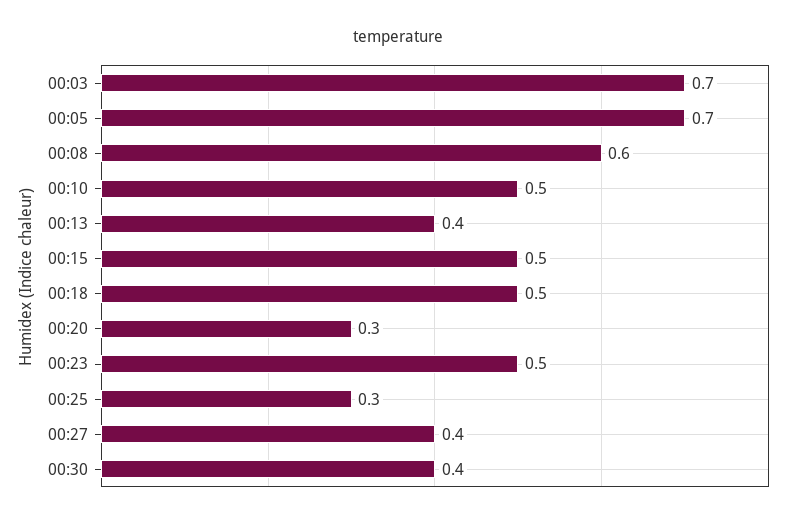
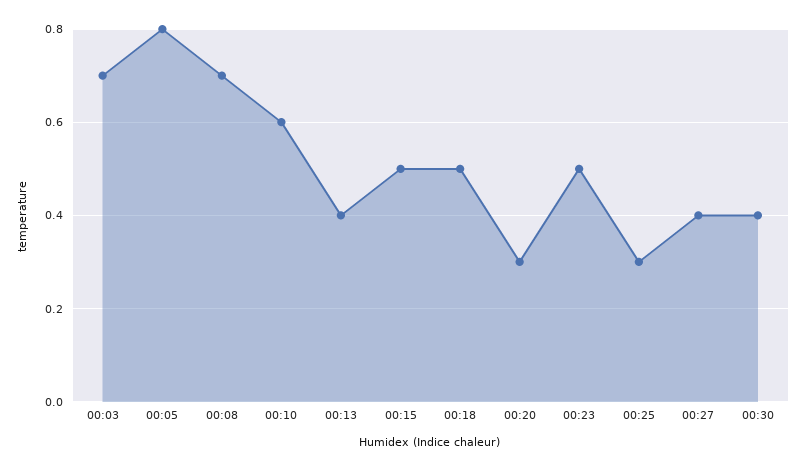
  {
    "00:03": 0.7,
-   "00:05": 0.7,
+   "00:05": 0.8,
-   "00:08": 0.6,
+   "00:08": 0.7,
-   "00:10": 0.5,
+   "00:10": 0.6,
    "00:13": 0.4,
    "00:15": 0.5,
    "00:18": 0.5,
    "00:20": 0.3,
    "00:23": 0.5,
    "00:25": 0.3,
    "00:27": 0.4,
    "00:30": 0.4
  }

